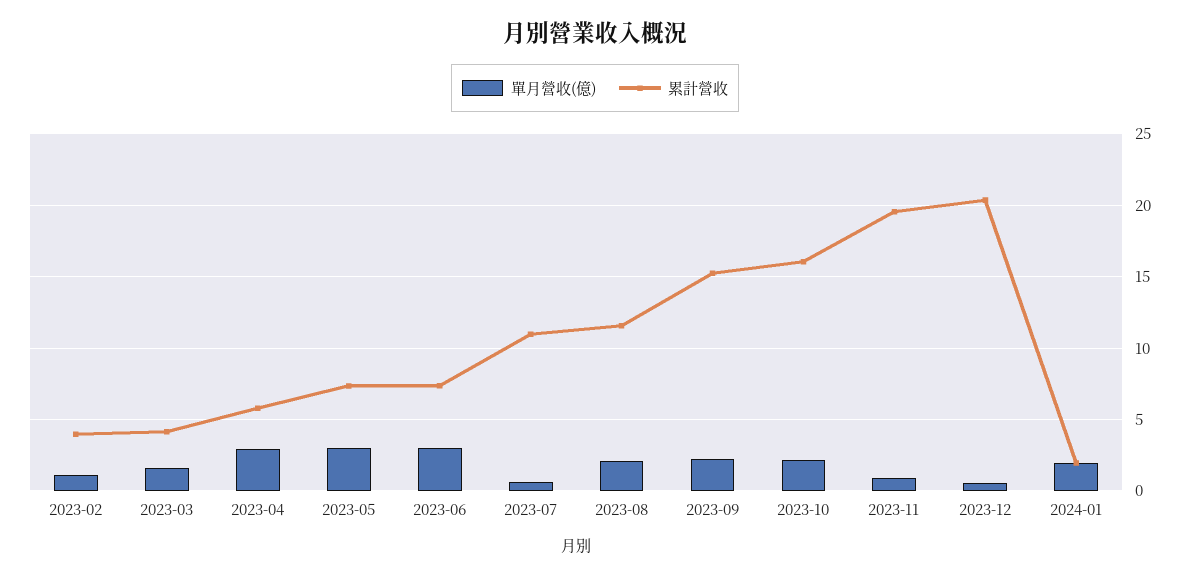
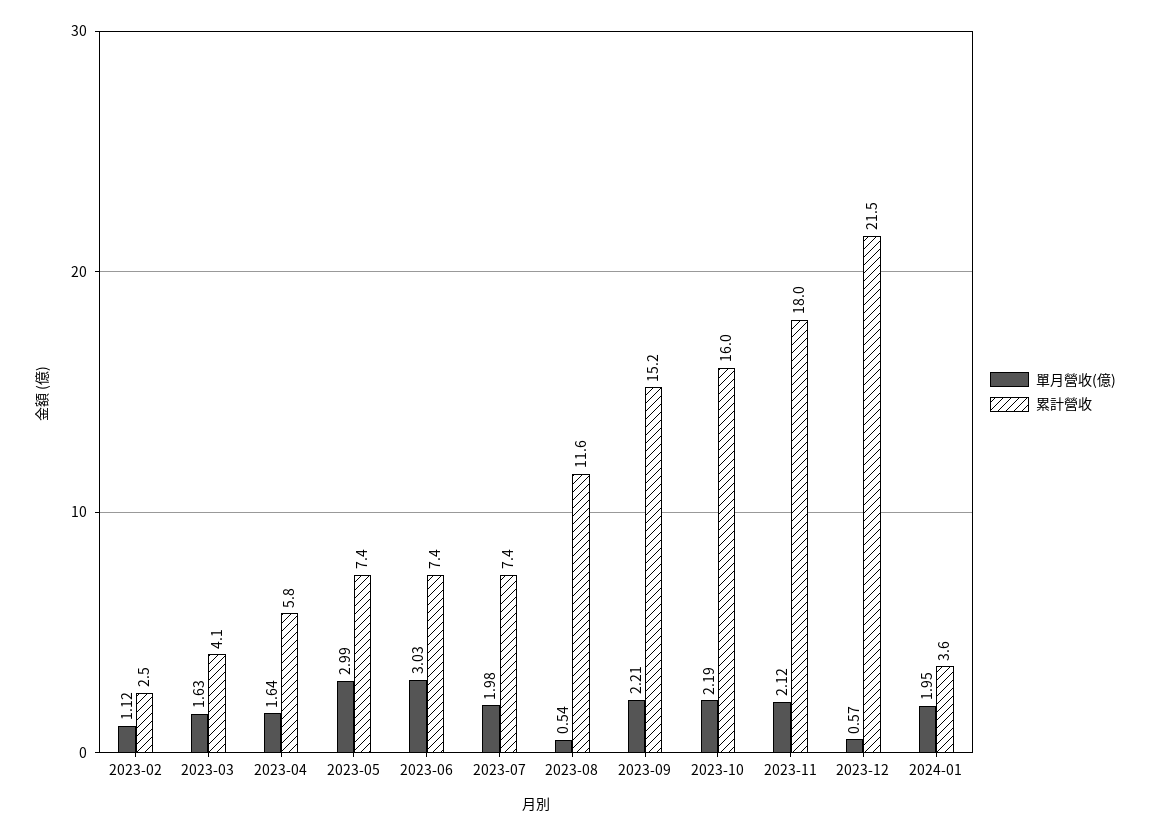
  {
    "單月營收(億)": {
      "2023-02": 1.12,
      "2023-03": 1.63,
-     "2023-04": 3,
+     "2023-04": 1.64,
      "2023-05": 2.99,
      "2023-06": 3.03,
-     "2023-07": 0.5,
+     "2023-07": 1.98,
-     "2023-08": 2,
+     "2023-08": 0.54,
      "2023-09": 2.21,
      "2023-10": 2.19,
-     "2023-11": 1,
+     "2023-11": 2.12,
      "2023-12": 0.57,
      "2024-01": 1.95
    },
    "累計營收": {
-     "2023-02": 4,
+     "2023-02": 2.5,
      "2023-03": 4.1,
      "2023-04": 5.8,
      "2023-05": 7.4,
      "2023-06": 7.4,
-     "2023-07": 11,
+     "2023-07": 7.4,
      "2023-08": 11.6,
      "2023-09": 15.2,
      "2023-10": 16,
-     "2023-11": 19.5,
+     "2023-11": 18,
-     "2023-12": 20.5,
+     "2023-12": 21.5,
-     "2024-01": 2
+     "2024-01": 3.6
    }
  }

